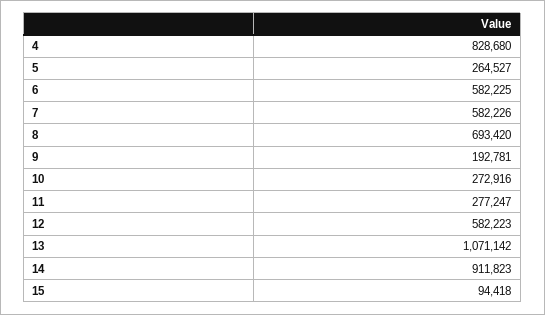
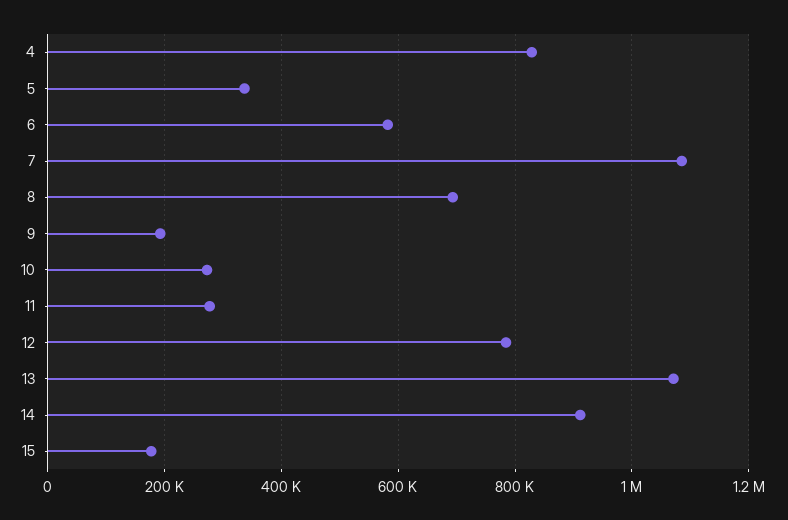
  {
    "4": 828680,
-   "5": 264527,
+   "5": 340000,
    "6": 582225,
-   "7": 582226,
+   "7": 1080000,
    "8": 693420,
    "9": 192781,
    "10": 272916,
    "11": 277247,
-   "12": 582223,
+   "12": 780000,
    "13": 1071142,
    "14": 911823,
-   "15": 94418
+   "15": 180000
  }

